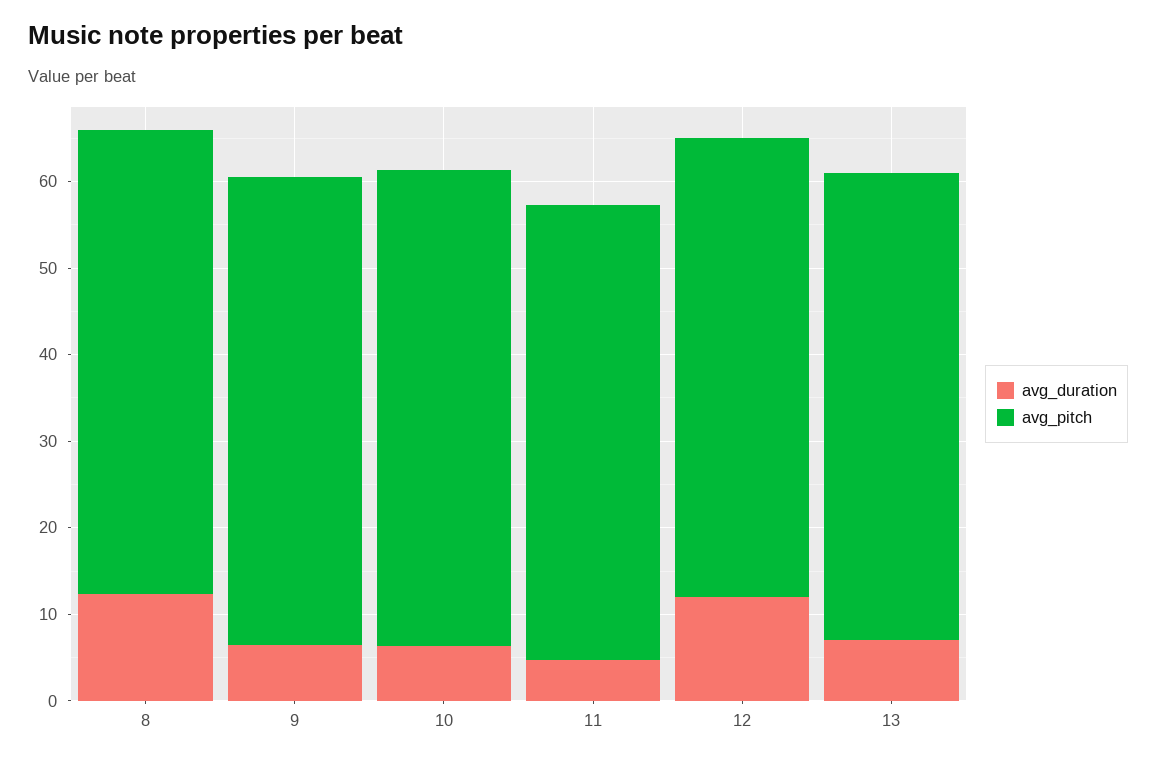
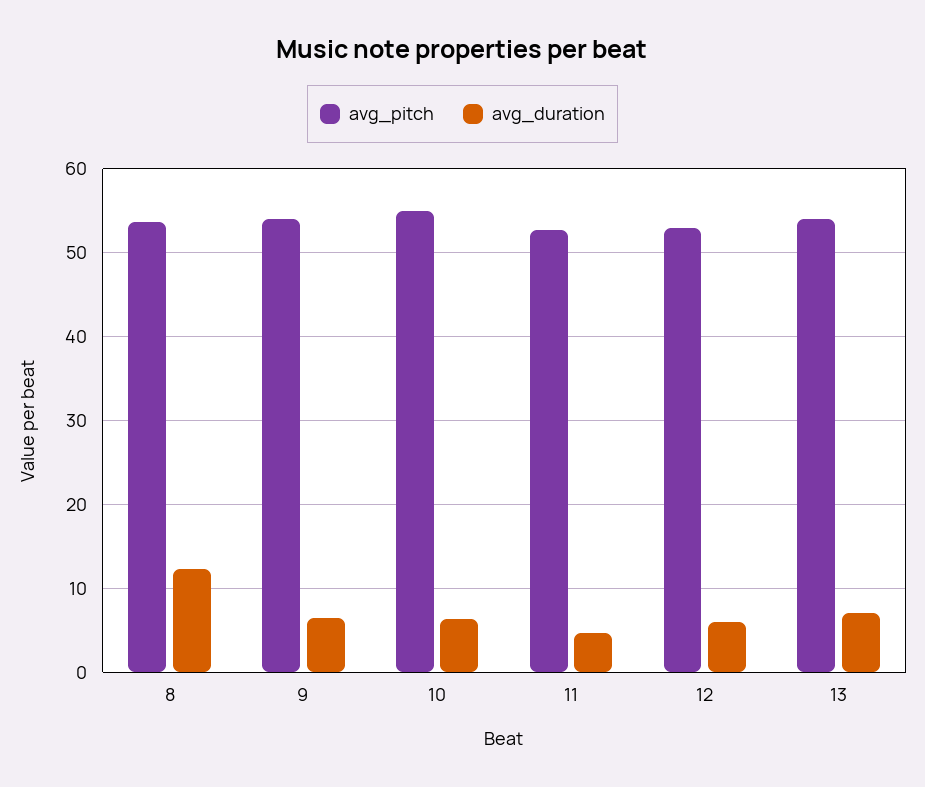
  {
    "avg_duration": {
      "8": 12,
      "9": 7,
      "10": 6,
      "11": 5,
-     "12": 12,
+     "12": 6,
      "13": 7
    },
    "avg_pitch": {
      "8": 54,
      "9": 54,
      "10": 55,
      "11": 53,
      "12": 53,
      "13": 54
    }
  }

